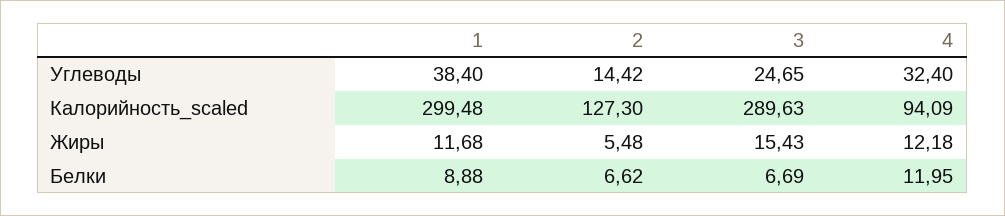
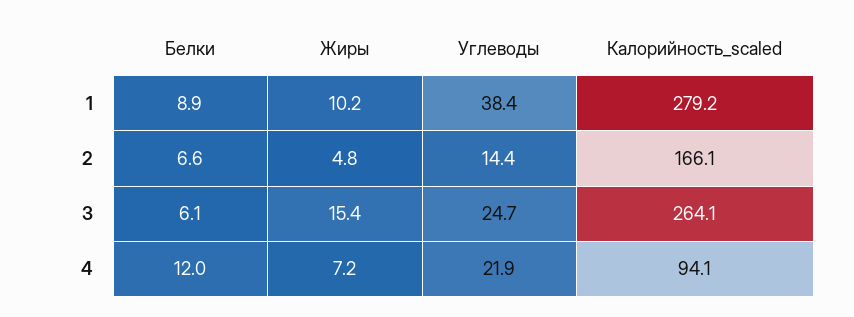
  {
    "1": {
      "Углеводы": 38.4,
-     "Калорийность_scaled": 299.48,
+     "Калорийность_scaled": 279.2,
-     "Жиры": 11.68,
+     "Жиры": 10.2,
      "Белки": 8.88
    },
    "2": {
      "Углеводы": 14.42,
-     "Калорийность_scaled": 127.3,
+     "Калорийность_scaled": 166.1,
-     "Жиры": 5.48,
+     "Жиры": 4.8,
      "Белки": 6.62
    },
    "3": {
      "Углеводы": 24.65,
-     "Калорийность_scaled": 289.63,
+     "Калорийность_scaled": 264.1,
      "Жиры": 15.43,
-     "Белки": 6.69
+     "Белки": 6.1
    },
    "4": {
-     "Углеводы": 32.4,
+     "Углеводы": 21.9,
      "Калорийность_scaled": 94.09,
-     "Жиры": 12.18,
+     "Жиры": 7.2,
      "Белки": 11.95
    }
  }

